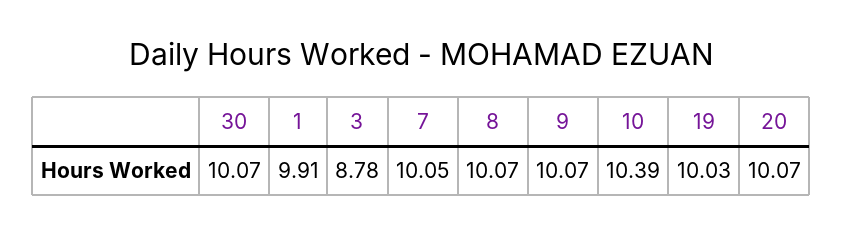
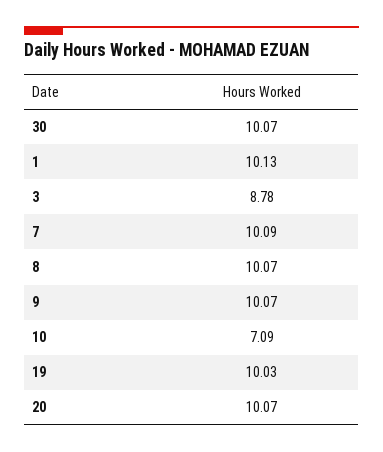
  {
    "30": 10.07,
-   "1": 9.91,
+   "1": 10.13,
    "3": 8.78,
-   "7": 10.05,
+   "7": 10.09,
    "8": 10.07,
    "9": 10.07,
-   "10": 10.39,
+   "10": 7.09,
    "19": 10.03,
    "20": 10.07
  }

